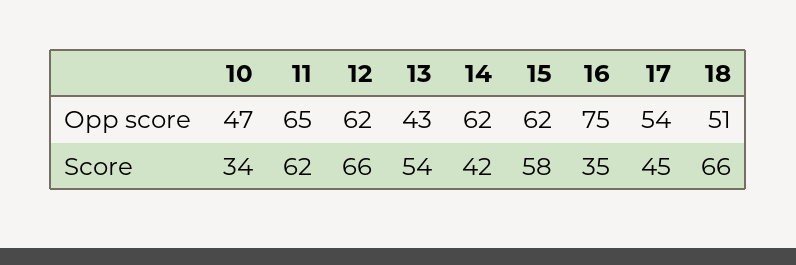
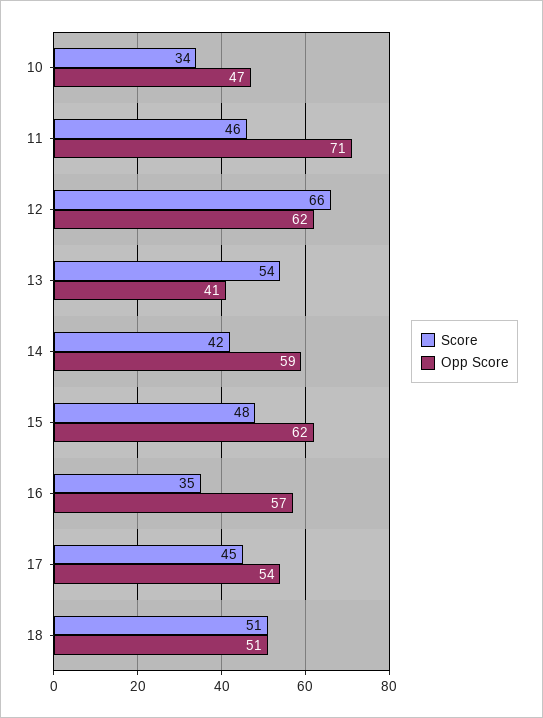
  {
    "Opp score": {
      "10": 47,
-     "11": 65,
+     "11": 71,
      "12": 62,
-     "13": 43,
+     "13": 41,
-     "14": 62,
+     "14": 59,
      "15": 62,
-     "16": 75,
+     "16": 57,
      "17": 54,
      "18": 51
    },
    "Score": {
      "10": 34,
-     "11": 62,
+     "11": 46,
      "12": 66,
      "13": 54,
      "14": 42,
-     "15": 58,
+     "15": 48,
      "16": 35,
      "17": 45,
-     "18": 66
+     "18": 51
    }
  }

